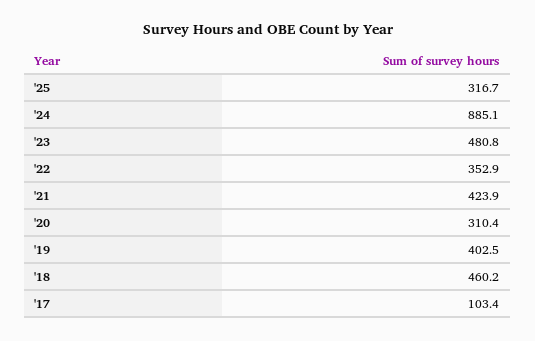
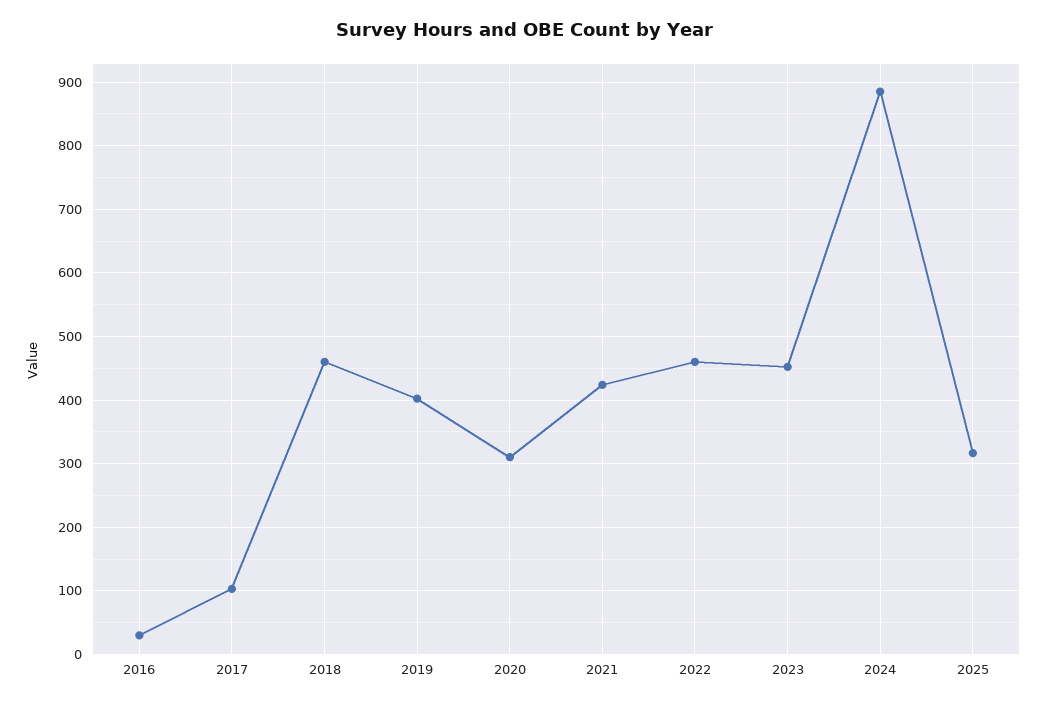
  {
    "'25": 316.7,
    "'24": 885.1,
-   "'23": 480.8,
+   "'23": 450,
-   "'22": 352.9,
+   "'22": 460,
    "'21": 423.9,
    "'20": 310.4,
    "'19": 402.5,
    "'18": 460.2,
-   "'17": 103.4
+   "'17": 103.4,
+   "2016": 30
  }

